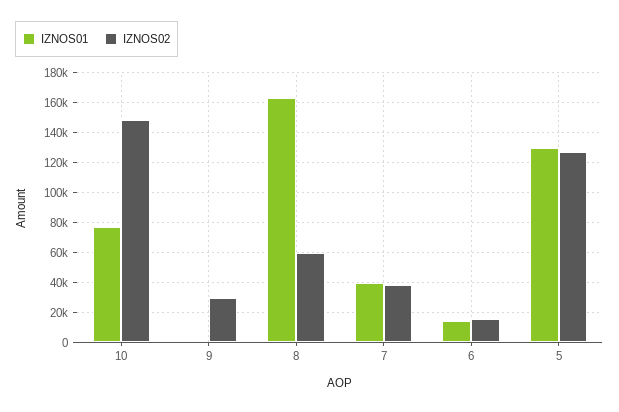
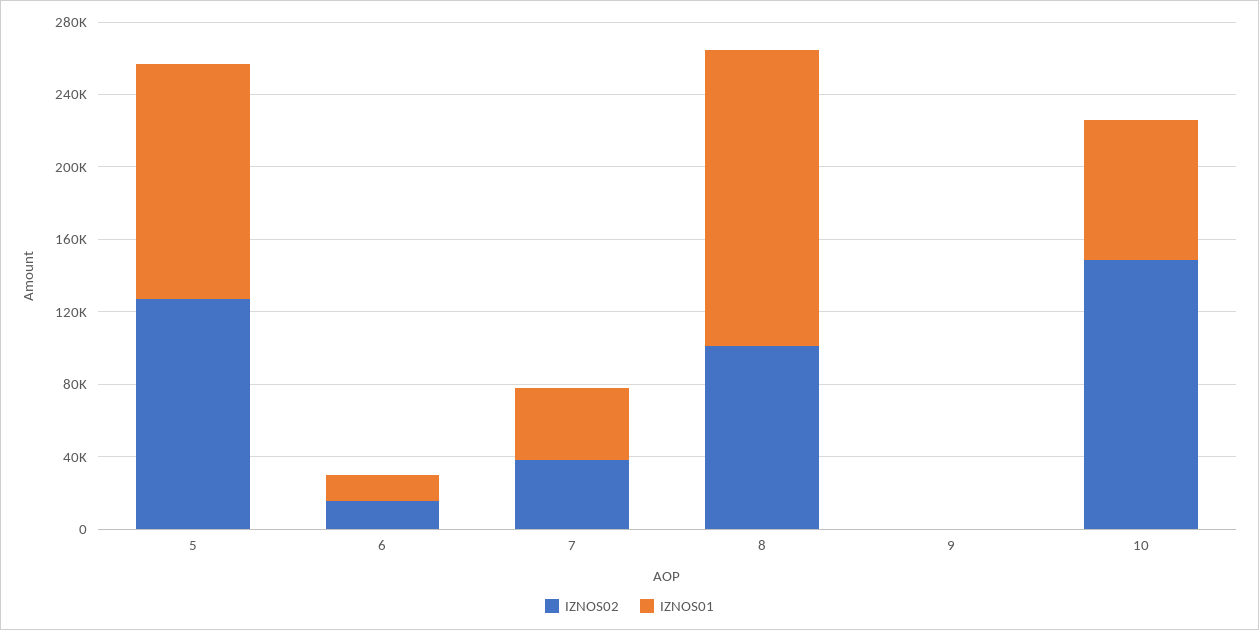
  {
    "IZNOS01": {
      "10": 75000,
      "9": 0,
      "8": 165000,
      "7": 40000,
      "6": 15000,
      "5": 130000
    },
    "IZNOS02": {
      "10": 150000,
-     "9": 30000,
+     "9": 0,
-     "8": 60000,
+     "8": 100000,
      "7": 40000,
      "6": 15000,
      "5": 125000
    }
  }

